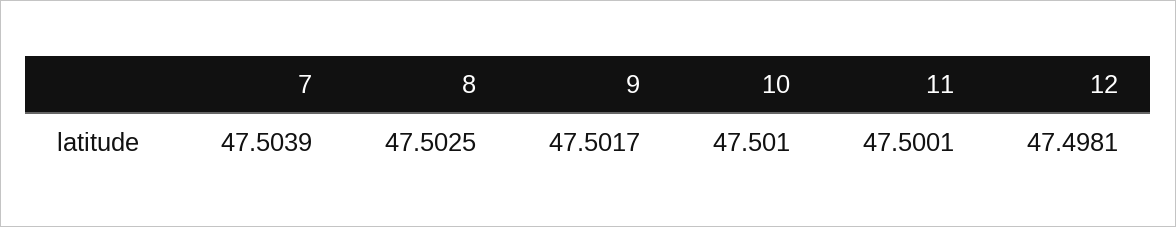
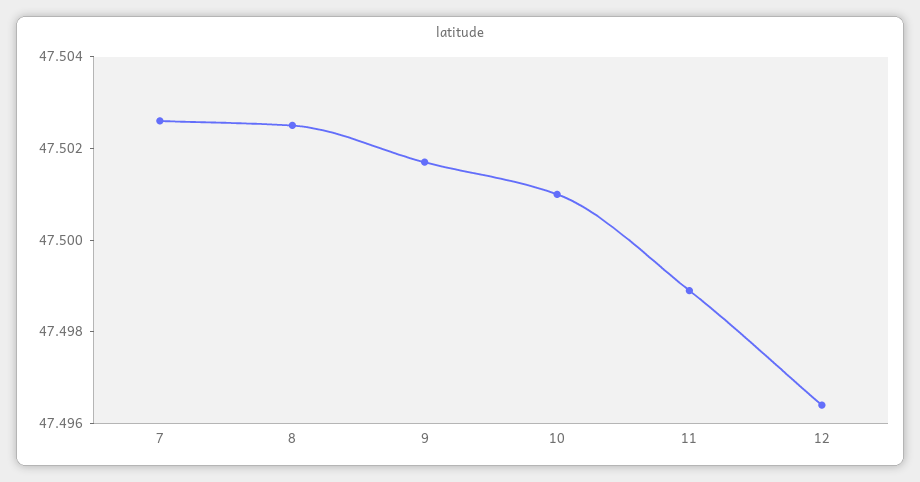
  {
-   "7": 47.5039,
+   "7": 47.5025,
    "8": 47.5025,
    "9": 47.5017,
    "10": 47.501,
-   "11": 47.5001,
+   "11": 47.499,
-   "12": 47.4981
+   "12": 47.4965
  }

